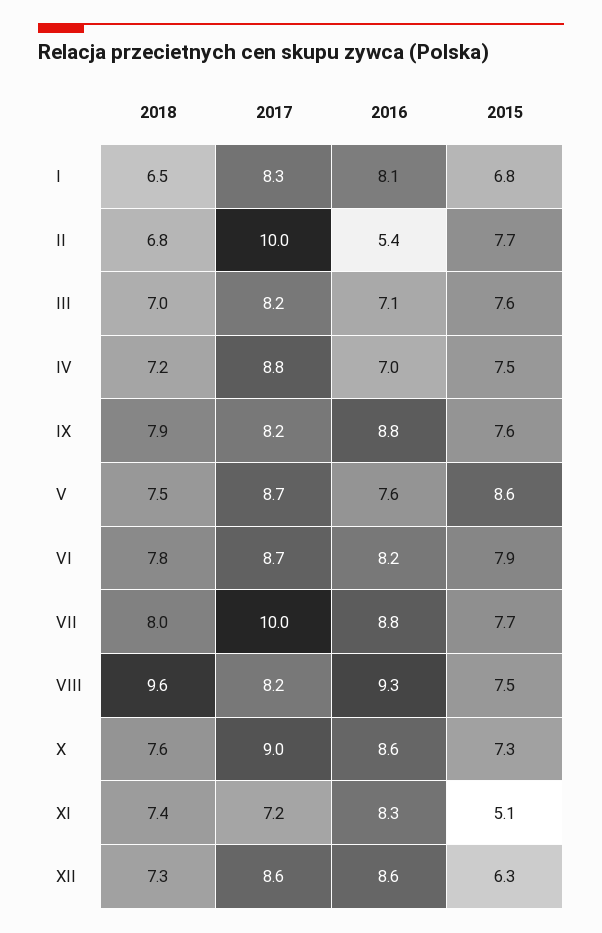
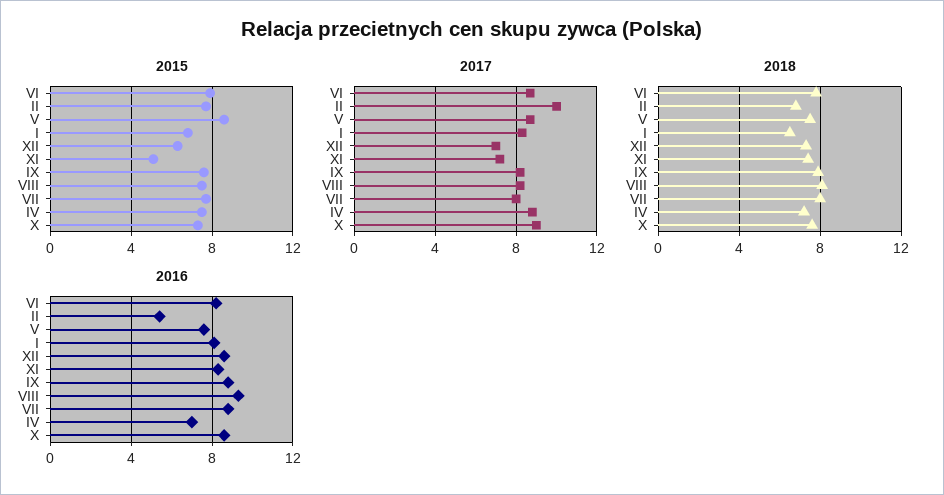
  {
    "2018": {
      "I": 6.5,
      "II": 6.8,
-     "III": 7,
      "IV": 7.2,
      "IX": 7.9,
      "V": 7.5,
      "VI": 7.8,
      "VII": 8,
-     "VIII": 9.6,
+     "VIII": 8,
      "X": 7.6,
      "XI": 7.4,
      "XII": 7.3
    },
    "2017": {
      "I": 8.3,
      "II": 10,
-     "III": 8.2,
      "IV": 8.8,
      "IX": 8.2,
      "V": 8.7,
      "VI": 8.7,
-     "VII": 10,
+     "VII": 8,
      "VIII": 8.2,
      "X": 9,
      "XI": 7.2,
-     "XII": 8.6
+     "XII": 7
    },
    "2016": {
      "I": 8.1,
      "II": 5.4,
-     "III": 7.1,
      "IV": 7,
      "IX": 8.8,
      "V": 7.6,
      "VI": 8.2,
      "VII": 8.8,
      "VIII": 9.3,
      "X": 8.6,
      "XI": 8.3,
      "XII": 8.6
    },
    "2015": {
      "I": 6.8,
      "II": 7.7,
-     "III": 7.6,
      "IV": 7.5,
      "IX": 7.6,
      "V": 8.6,
      "VI": 7.9,
      "VII": 7.7,
      "VIII": 7.5,
      "X": 7.3,
      "XI": 5.1,
      "XII": 6.3
    }
  }

